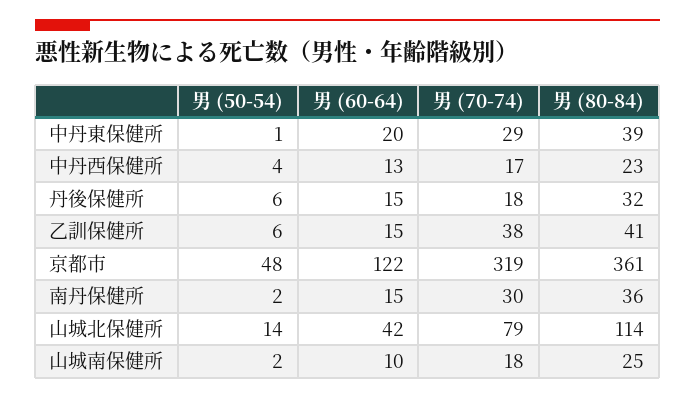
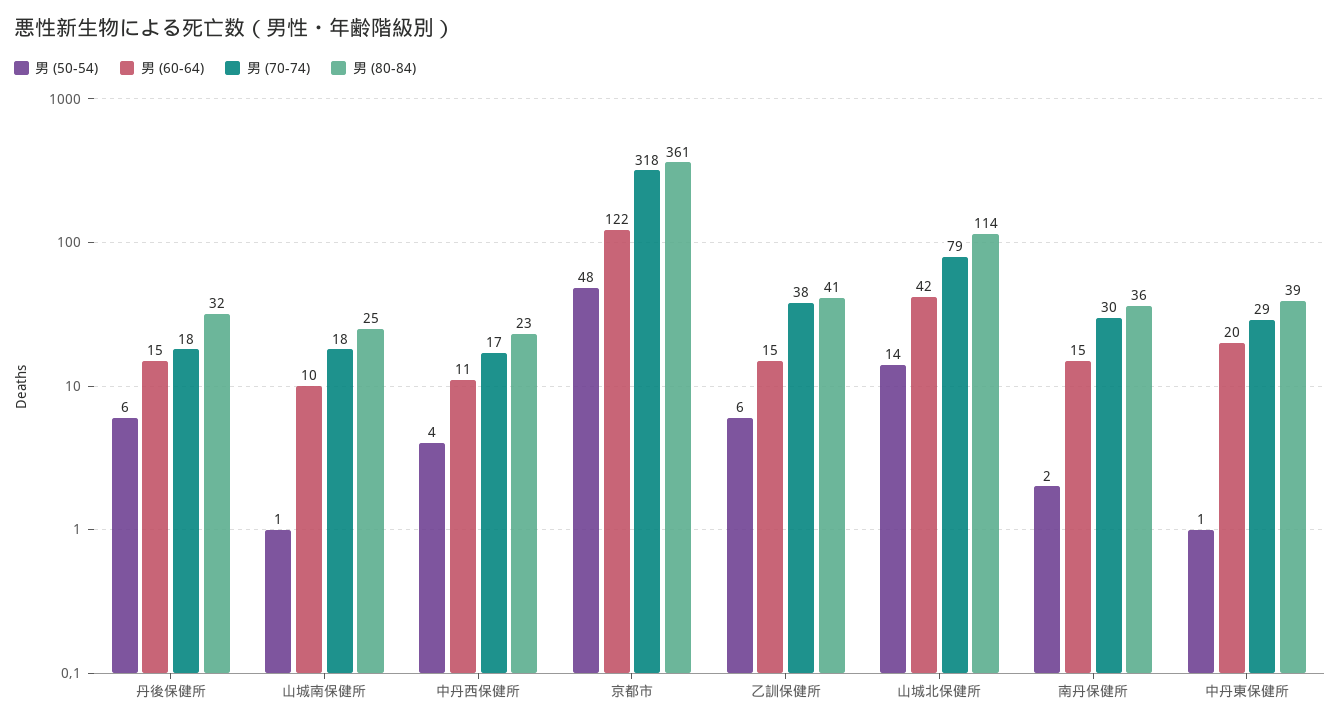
  {
    "男 (50-54)": {
      "中丹東保健所": 1,
      "中丹西保健所": 4,
      "丹後保健所": 6,
      "乙訓保健所": 6,
      "京都市": 48,
      "南丹保健所": 2,
      "山城北保健所": 14,
-     "山城南保健所": 2
+     "山城南保健所": 1
    },
    "男 (60-64)": {
      "中丹東保健所": 20,
-     "中丹西保健所": 13,
+     "中丹西保健所": 11,
      "丹後保健所": 15,
      "乙訓保健所": 15,
      "京都市": 122,
      "南丹保健所": 15,
      "山城北保健所": 42,
      "山城南保健所": 10
    },
    "男 (70-74)": {
      "中丹東保健所": 29,
      "中丹西保健所": 17,
      "丹後保健所": 18,
      "乙訓保健所": 38,
-     "京都市": 319,
+     "京都市": 318,
      "南丹保健所": 30,
      "山城北保健所": 79,
      "山城南保健所": 18
    },
    "男 (80-84)": {
      "中丹東保健所": 39,
      "中丹西保健所": 23,
      "丹後保健所": 32,
      "乙訓保健所": 41,
      "京都市": 361,
      "南丹保健所": 36,
      "山城北保健所": 114,
      "山城南保健所": 25
    }
  }

